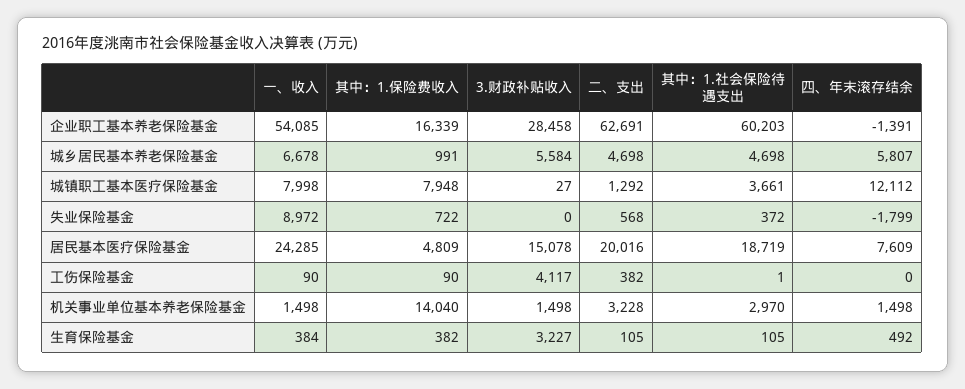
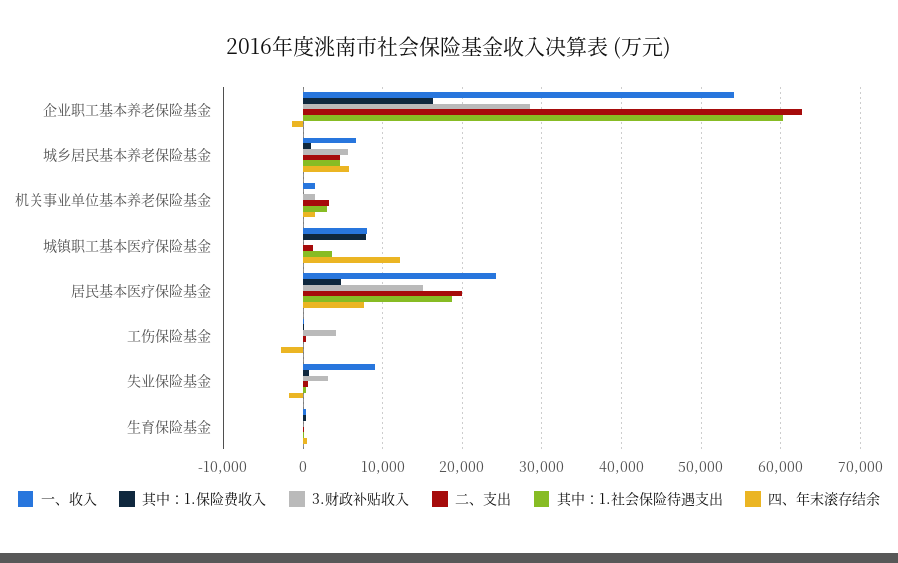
  {
    "一、收入": {
      "企业职工基本养老保险基金": 54085,
      "城乡居民基本养老保险基金": 6678,
      "城镇职工基本医疗保险基金": 7998,
      "失业保险基金": 8972,
      "居民基本医疗保险基金": 24285,
      "工伤保险基金": 90,
      "机关事业单位基本养老保险基金": 1498,
      "生育保险基金": 384
    },
    "其中：1.保险费收入": {
      "企业职工基本养老保险基金": 16339,
      "城乡居民基本养老保险基金": 991,
      "城镇职工基本医疗保险基金": 7948,
      "失业保险基金": 722,
      "居民基本医疗保险基金": 4809,
      "工伤保险基金": 90,
-     "机关事业单位基本养老保险基金": 14040,
+     "机关事业单位基本养老保险基金": 0,
      "生育保险基金": 382
    },
    "3.财政补贴收入": {
      "企业职工基本养老保险基金": 28458,
      "城乡居民基本养老保险基金": 5584,
      "城镇职工基本医疗保险基金": 27,
-     "失业保险基金": 0,
+     "失业保险基金": 3000,
      "居民基本医疗保险基金": 15078,
      "工伤保险基金": 4117,
      "机关事业单位基本养老保险基金": 1498,
-     "生育保险基金": 3227
+     "生育保险基金": 0
    },
    "二、支出": {
      "企业职工基本养老保险基金": 62691,
      "城乡居民基本养老保险基金": 4698,
      "城镇职工基本医疗保险基金": 1292,
      "失业保险基金": 568,
      "居民基本医疗保险基金": 20016,
      "工伤保险基金": 382,
      "机关事业单位基本养老保险基金": 3228,
      "生育保险基金": 105
    },
    "其中：1.社会保险待遇支出": {
      "企业职工基本养老保险基金": 60203,
      "城乡居民基本养老保险基金": 4698,
      "城镇职工基本医疗保险基金": 3661,
      "失业保险基金": 372,
      "居民基本医疗保险基金": 18719,
      "工伤保险基金": 1,
      "机关事业单位基本养老保险基金": 2970,
      "生育保险基金": 105
    },
    "四、年末滚存结余": {
      "企业职工基本养老保险基金": -1391,
      "城乡居民基本养老保险基金": 5807,
      "城镇职工基本医疗保险基金": 12112,
      "失业保险基金": -1799,
      "居民基本医疗保险基金": 7609,
-     "工伤保险基金": 0,
+     "工伤保险基金": -3000,
      "机关事业单位基本养老保险基金": 1498,
      "生育保险基金": 492
    }
  }

